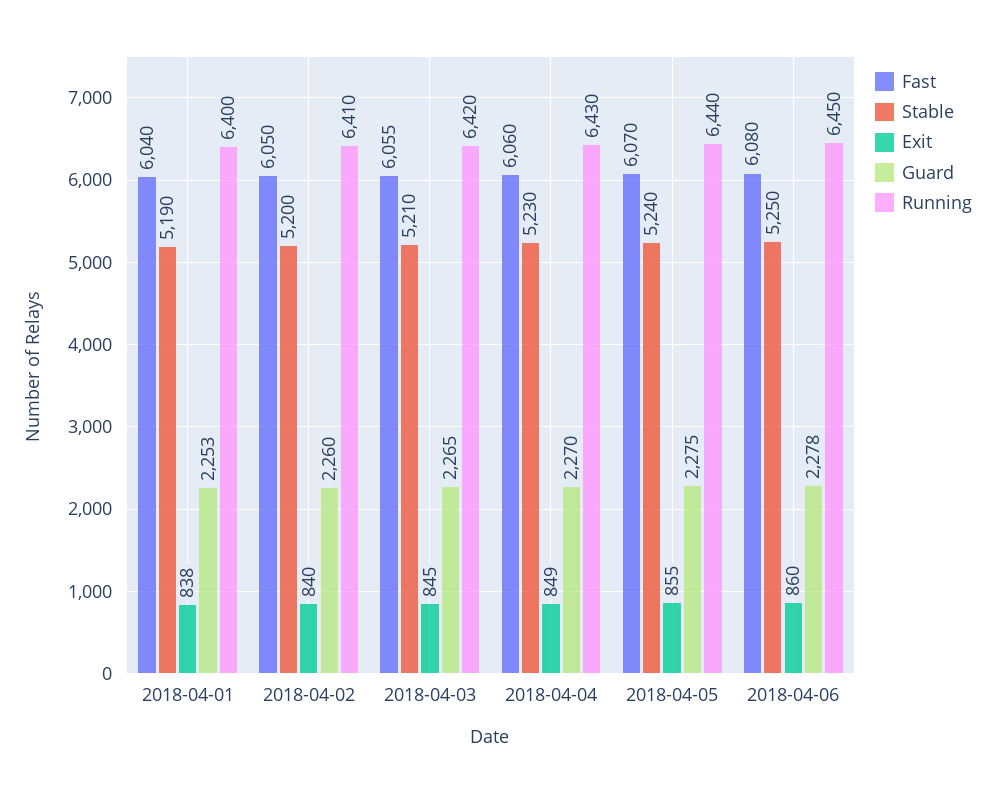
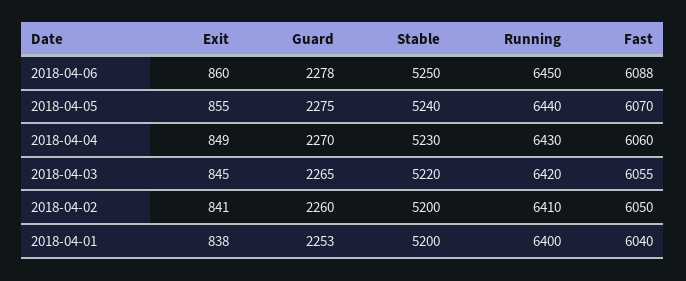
  {
    "Fast": {
      "2018-04-01": 6040,
      "2018-04-02": 6050,
      "2018-04-03": 6055,
      "2018-04-04": 6060,
      "2018-04-05": 6070,
-     "2018-04-06": 6080
+     "2018-04-06": 6088
    },
    "Stable": {
-     "2018-04-01": 5190,
+     "2018-04-01": 5200,
      "2018-04-02": 5200,
-     "2018-04-03": 5210,
+     "2018-04-03": 5220,
      "2018-04-04": 5230,
      "2018-04-05": 5240,
      "2018-04-06": 5250
    },
    "Exit": {
      "2018-04-01": 838,
-     "2018-04-02": 840,
+     "2018-04-02": 841,
      "2018-04-03": 845,
      "2018-04-04": 849,
      "2018-04-05": 855,
      "2018-04-06": 860
    },
    "Guard": {
      "2018-04-01": 2253,
      "2018-04-02": 2260,
      "2018-04-03": 2265,
      "2018-04-04": 2270,
      "2018-04-05": 2275,
      "2018-04-06": 2278
    },
    "Running": {
      "2018-04-01": 6400,
      "2018-04-02": 6410,
      "2018-04-03": 6420,
      "2018-04-04": 6430,
      "2018-04-05": 6440,
      "2018-04-06": 6450
    }
  }

